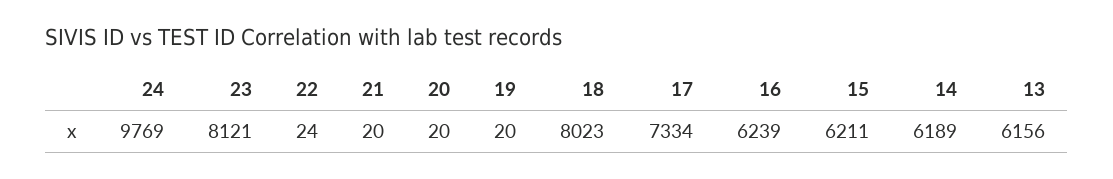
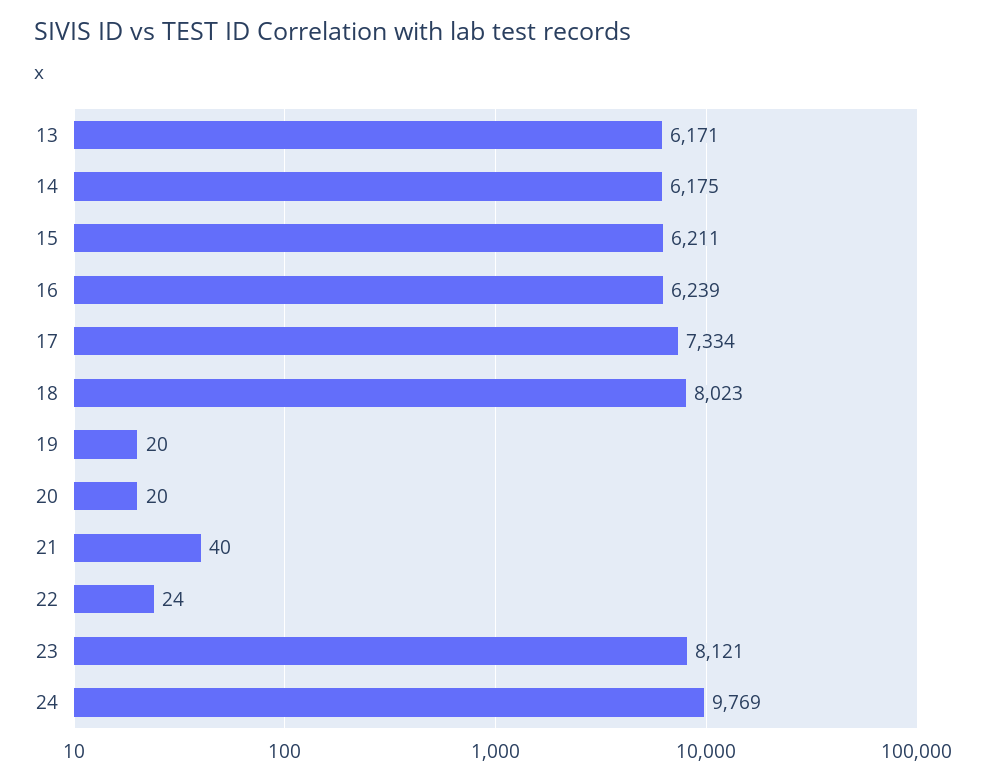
  {
    "24": 9769,
    "23": 8121,
    "22": 24,
-   "21": 20,
+   "21": 40,
    "20": 20,
    "19": 20,
    "18": 8023,
    "17": 7334,
    "16": 6239,
    "15": 6211,
-   "14": 6189,
+   "14": 6175,
-   "13": 6156
+   "13": 6171
  }

